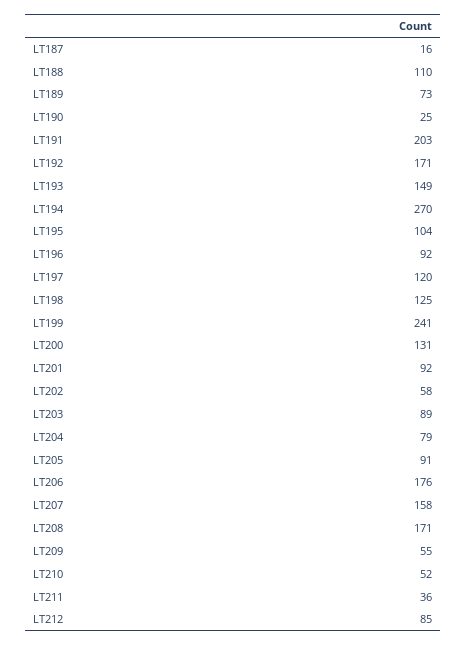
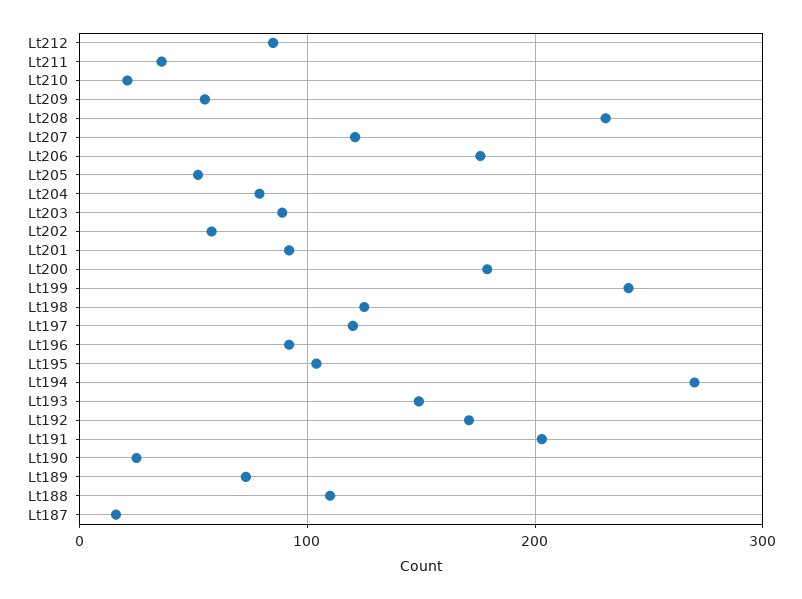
  {
    "LT187": 16,
    "LT188": 110,
    "LT189": 73,
    "LT190": 25,
    "LT191": 203,
    "LT192": 171,
    "LT193": 149,
    "LT194": 270,
    "LT195": 104,
    "LT196": 92,
    "LT197": 120,
    "LT198": 125,
    "LT199": 241,
-   "LT200": 131,
+   "LT200": 180,
    "LT201": 92,
    "LT202": 58,
    "LT203": 89,
    "LT204": 79,
-   "LT205": 91,
+   "LT205": 50,
    "LT206": 176,
-   "LT207": 158,
+   "LT207": 120,
-   "LT208": 171,
+   "LT208": 230,
    "LT209": 55,
-   "LT210": 52,
+   "LT210": 20,
    "LT211": 36,
    "LT212": 85
  }

